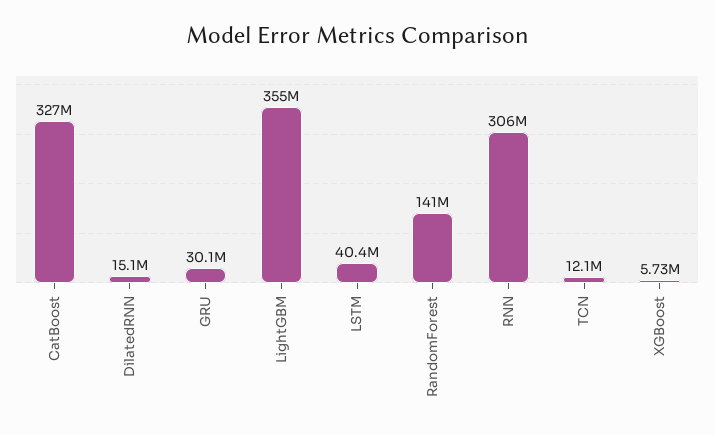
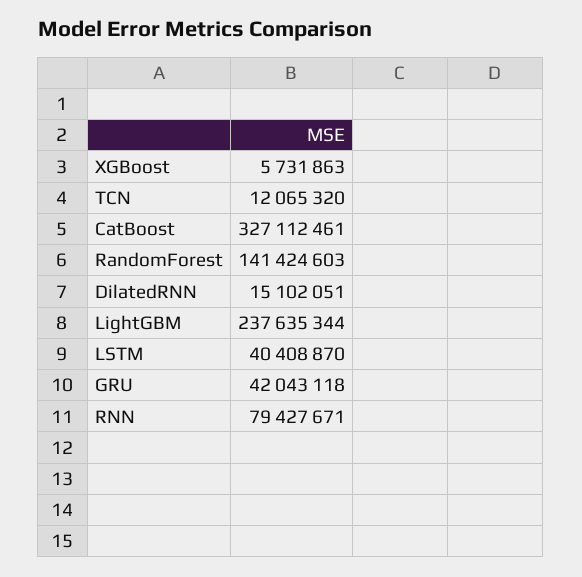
  {
    "CatBoost": 327112461,
    "DilatedRNN": 15102051,
-   "GRU": 30100000,
+   "GRU": 42043118,
-   "LightGBM": 355000000,
+   "LightGBM": 237635344,
    "LSTM": 40408870,
    "RandomForest": 141424603,
-   "RNN": 306000000,
+   "RNN": 79427671,
    "TCN": 12065320,
    "XGBoost": 5731863
  }

